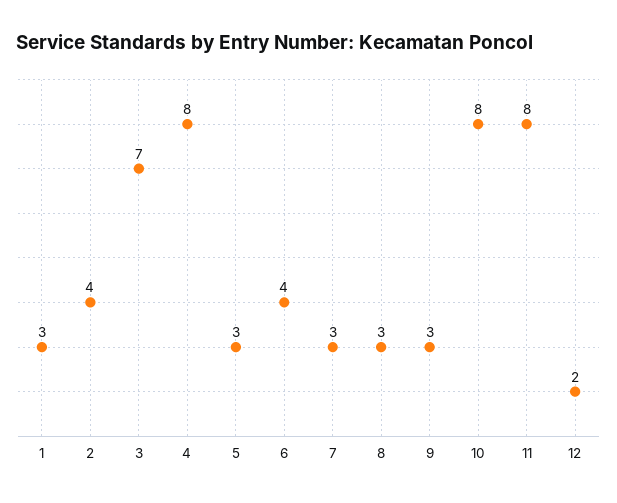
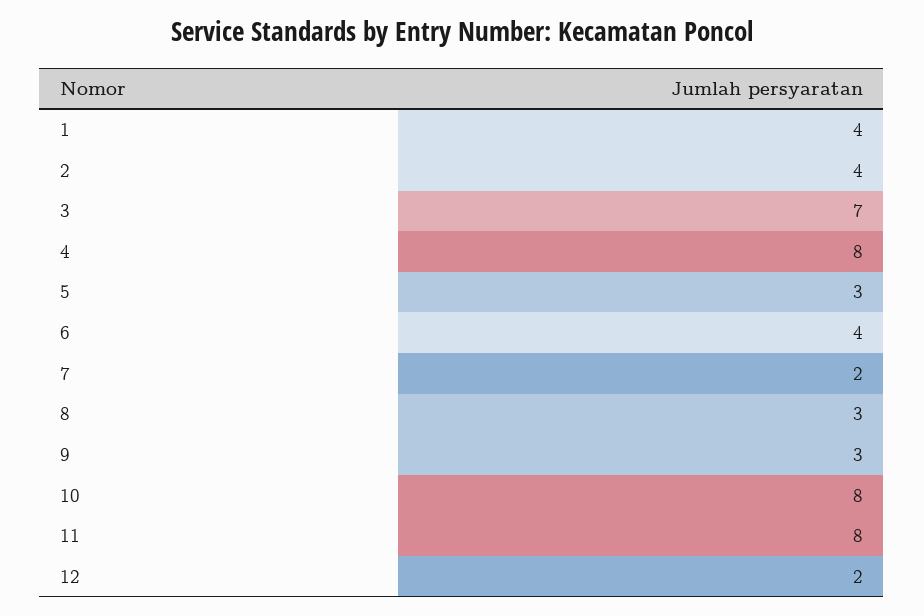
  {
-   "1": 3,
+   "1": 4,
    "2": 4,
    "3": 7,
    "4": 8,
    "5": 3,
    "6": 4,
-   "7": 3,
+   "7": 2,
    "8": 3,
    "9": 3,
    "10": 8,
    "11": 8,
    "12": 2
  }

